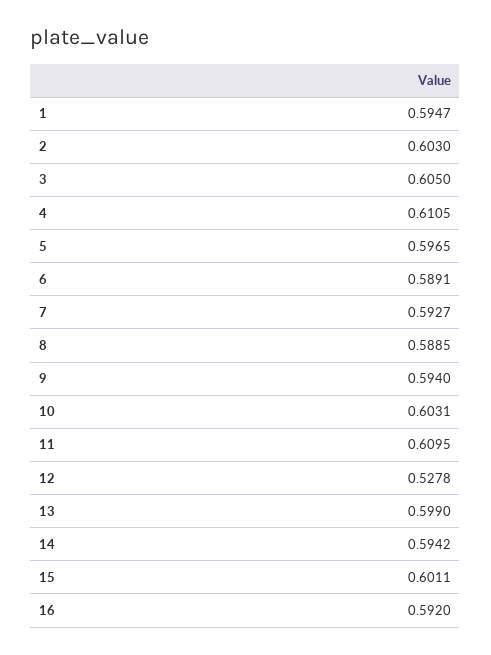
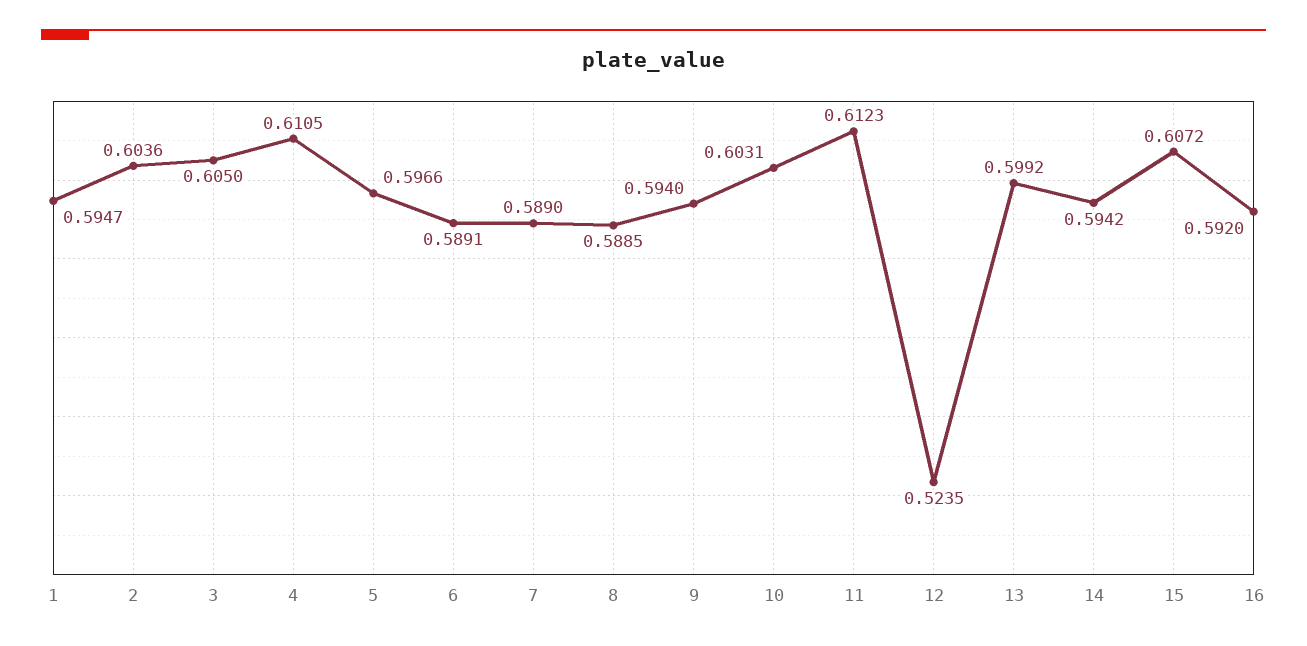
  {
    "1": 0.5947,
-   "2": 0.603,
+   "2": 0.6036,
    "3": 0.605,
    "4": 0.6105,
-   "5": 0.5965,
+   "5": 0.5966,
    "6": 0.5891,
-   "7": 0.5927,
+   "7": 0.589,
    "8": 0.5885,
    "9": 0.594,
    "10": 0.6031,
-   "11": 0.6095,
+   "11": 0.6123,
-   "12": 0.5278,
+   "12": 0.5235,
-   "13": 0.599,
+   "13": 0.5992,
    "14": 0.5942,
-   "15": 0.6011,
+   "15": 0.6072,
    "16": 0.592
  }

